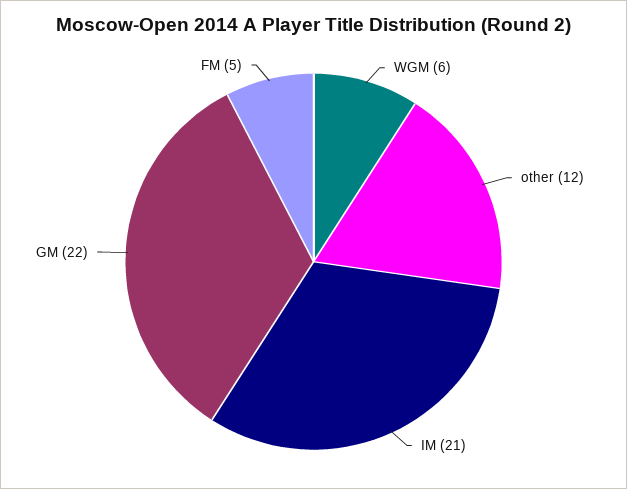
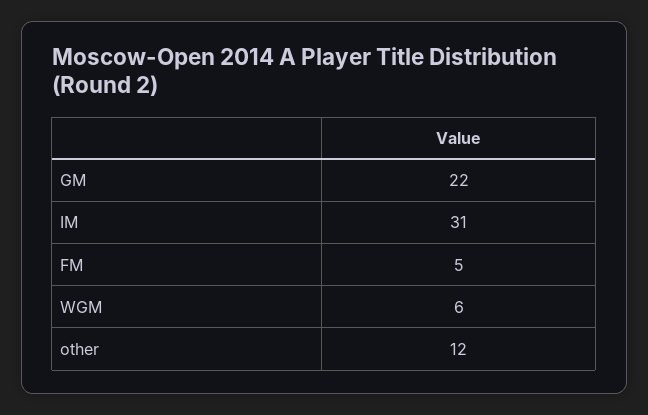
  {
    "WGM": 6,
    "other": 12,
-   "IM": 21,
+   "IM": 31,
    "GM": 22,
    "FM": 5
  }

